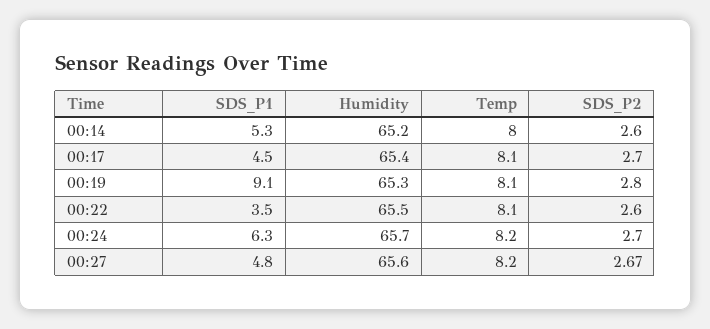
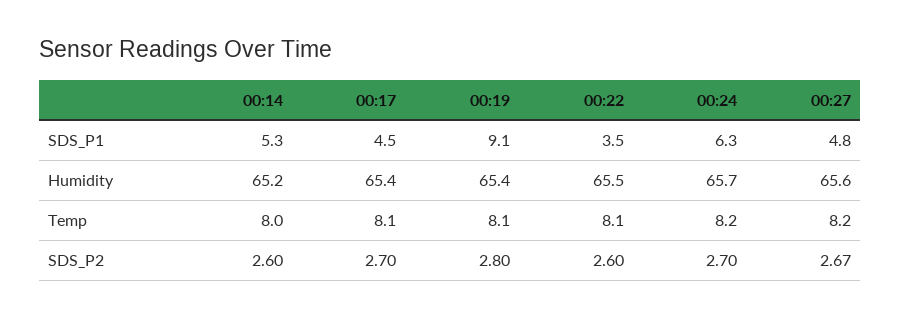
  {
    "SDS_P1": {
      "00:14": 5.3,
      "00:17": 4.5,
      "00:19": 9.1,
      "00:22": 3.5,
      "00:24": 6.3,
      "00:27": 4.8
    },
    "Humidity": {
      "00:14": 65.2,
      "00:17": 65.4,
-     "00:19": 65.3,
+     "00:19": 65.4,
      "00:22": 65.5,
      "00:24": 65.7,
      "00:27": 65.6
    },
    "Temp": {
      "00:14": 8,
      "00:17": 8.1,
      "00:19": 8.1,
      "00:22": 8.1,
      "00:24": 8.2,
      "00:27": 8.2
    },
    "SDS_P2": {
      "00:14": 2.6,
      "00:17": 2.7,
      "00:19": 2.8,
      "00:22": 2.6,
      "00:24": 2.7,
      "00:27": 2.67
    }
  }

